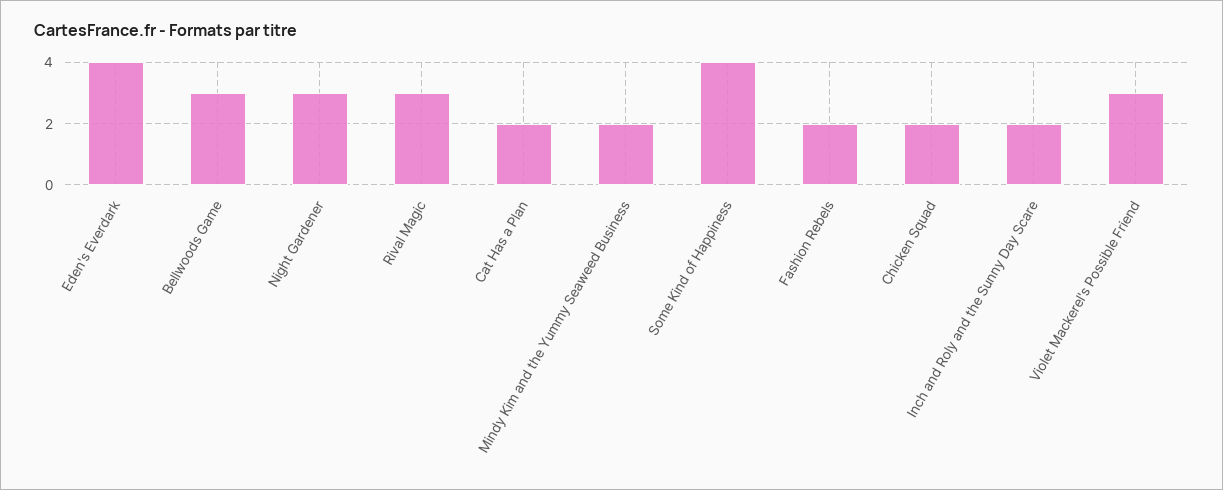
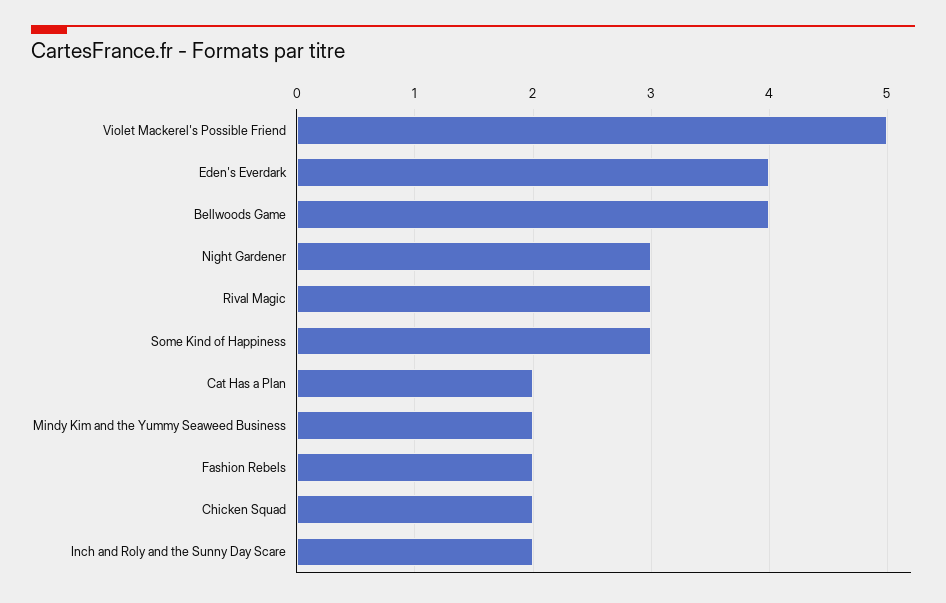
  {
    "Eden's Everdark": 4,
-   "Bellwoods Game": 3,
+   "Bellwoods Game": 4,
    "Night Gardener": 3,
    "Rival Magic": 3,
    "Cat Has a Plan": 2,
    "Mindy Kim and the Yummy Seaweed Business": 2,
-   "Some Kind of Happiness": 4,
+   "Some Kind of Happiness": 3,
    "Fashion Rebels": 2,
    "Chicken Squad": 2,
    "Inch and Roly and the Sunny Day Scare": 2,
-   "Violet Mackerel's Possible Friend": 3
+   "Violet Mackerel's Possible Friend": 5
  }

